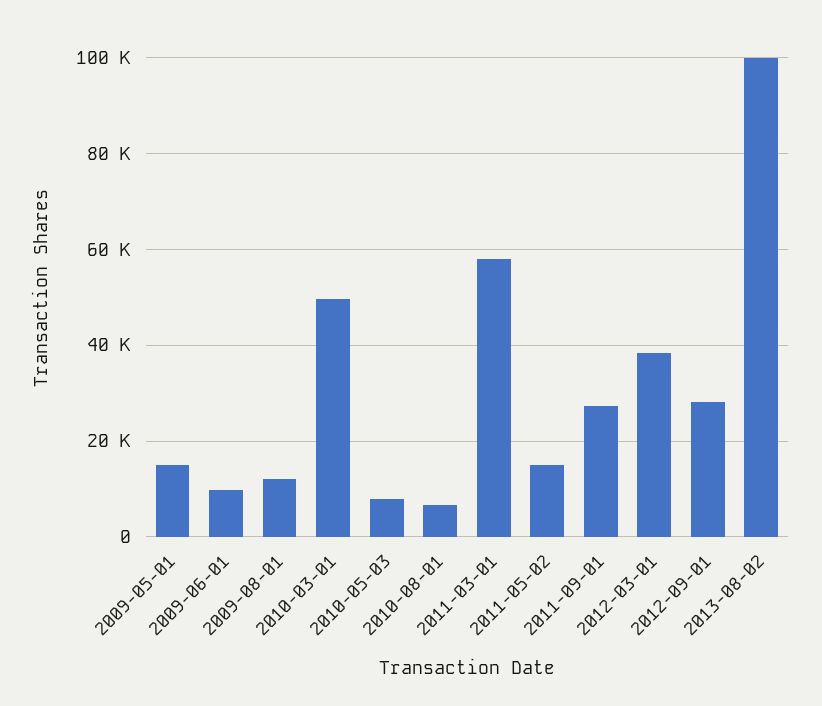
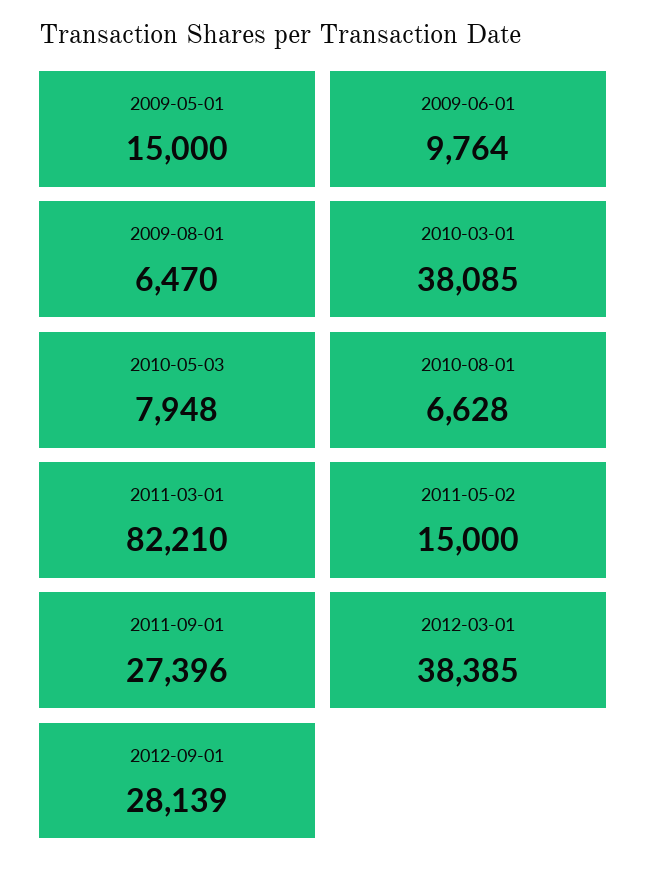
  {
    "2009-05-01": 15000,
    "2009-06-01": 9764,
-   "2009-08-01": 12000,
+   "2009-08-01": 6470,
-   "2010-03-01": 50000,
+   "2010-03-01": 38085,
    "2010-05-03": 7948,
    "2010-08-01": 6628,
-   "2011-03-01": 58000,
+   "2011-03-01": 82210,
    "2011-05-02": 15000,
    "2011-09-01": 27396,
    "2012-03-01": 38385,
-   "2012-09-01": 28139,
+   "2012-09-01": 28139
-   "2013-08-02": 100000
  }

